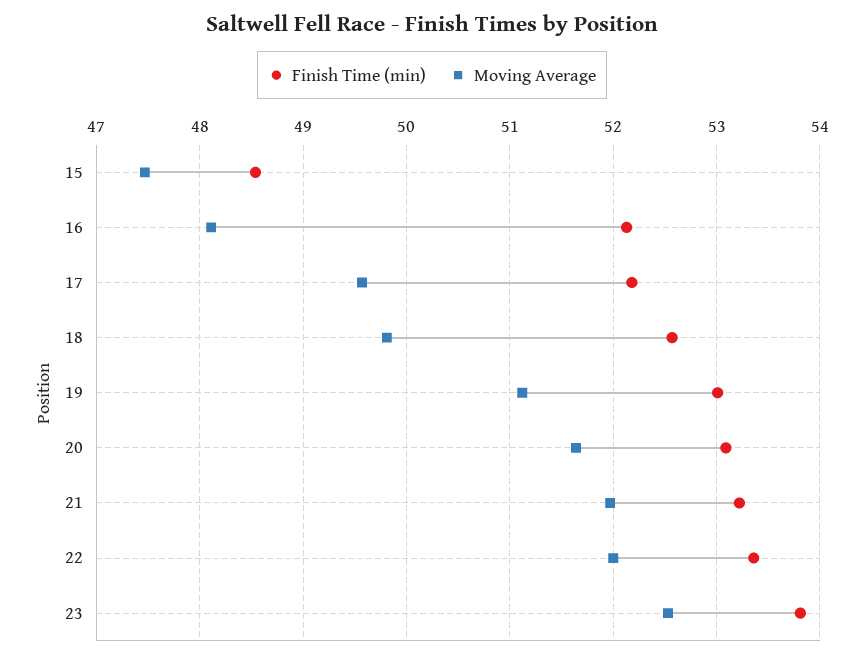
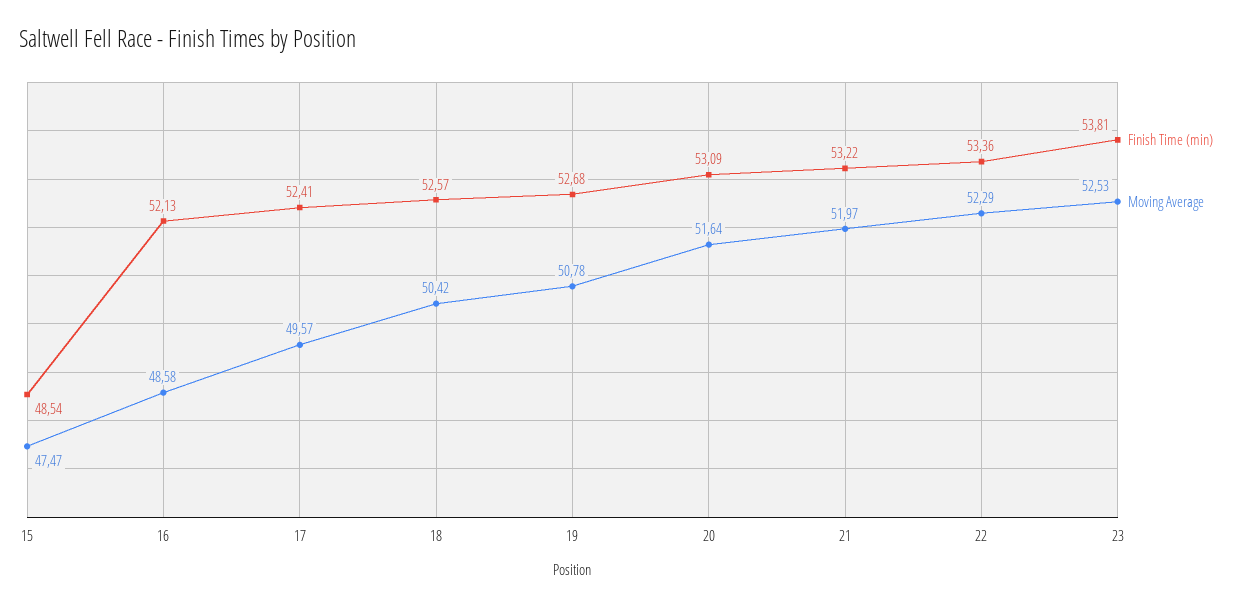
  {
    "Finish Time (min)": {
      "15": 48.54,
      "16": 52.13,
-     "17": 52.2,
+     "17": 52.41,
      "18": 52.57,
-     "19": 53,
+     "19": 52.68,
      "20": 53.09,
      "21": 53.22,
      "22": 53.36,
      "23": 53.81
    },
    "Moving Average": {
      "15": 47.47,
-     "16": 48.1,
+     "16": 48.58,
      "17": 49.57,
-     "18": 49.8,
+     "18": 50.42,
-     "19": 51.1,
+     "19": 50.78,
      "20": 51.64,
      "21": 51.97,
-     "22": 52,
+     "22": 52.29,
      "23": 52.53
    }
  }

